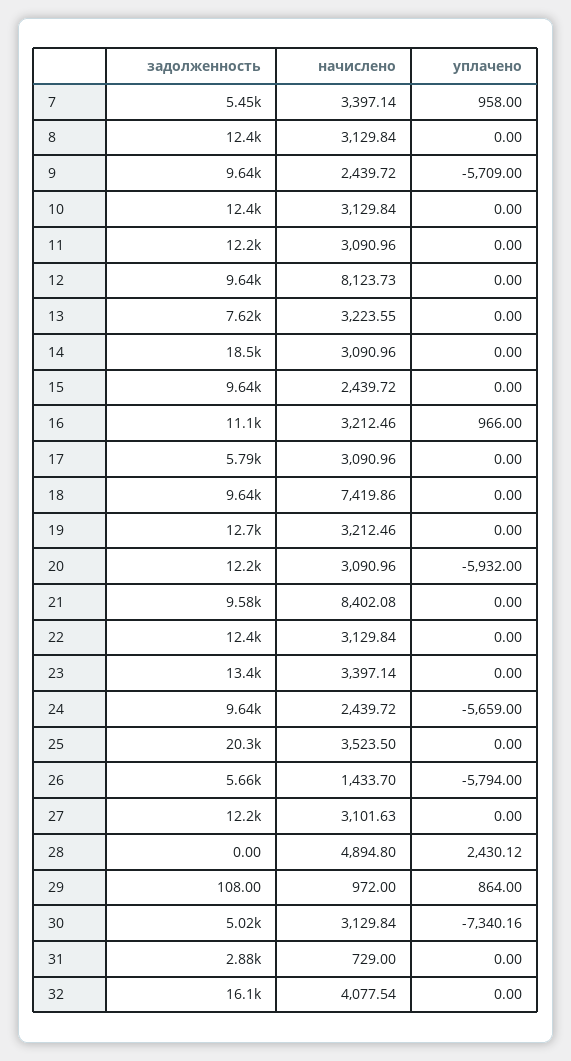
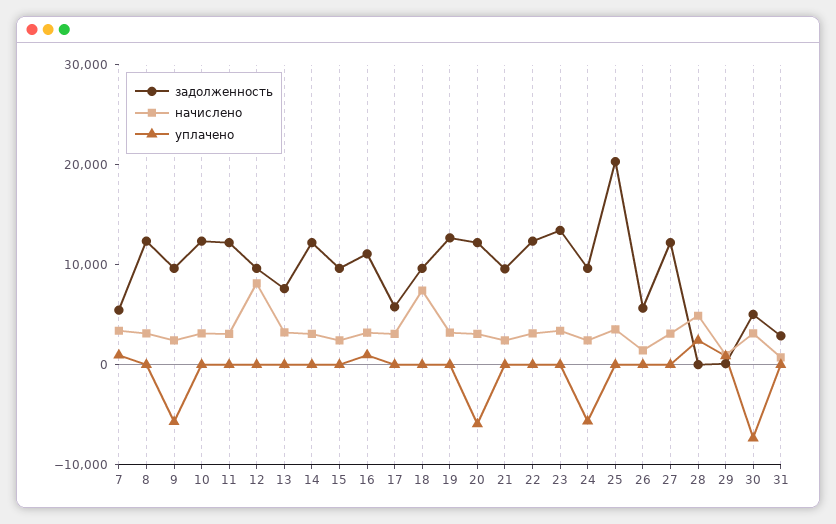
  {
    "задолженность": {
      "7": 5450,
      "8": 12400,
      "9": 9640,
      "10": 12400,
      "11": 12200,
      "12": 9640,
      "13": 7620,
-     "14": 18500,
+     "14": 12000,
      "15": 9640,
      "16": 11100,
      "17": 5790,
      "18": 9640,
      "19": 12700,
      "20": 12200,
      "21": 9580,
      "22": 12400,
      "23": 13400,
      "24": 9640,
      "25": 20300,
      "26": 5660,
      "27": 12200,
      "28": 0,
      "29": 108,
      "30": 5020,
-     "31": 2880,
+     "31": 2880
-     "32": 16100
    },
    "начислено": {
      "7": 3397.14,
      "8": 3129.84,
      "9": 2439.72,
      "10": 3129.84,
      "11": 3090.96,
      "12": 8123.73,
      "13": 3223.55,
      "14": 3090.96,
      "15": 2439.72,
      "16": 3212.46,
      "17": 3090.96,
      "18": 7419.86,
      "19": 3212.46,
      "20": 3090.96,
-     "21": 8402.08,
+     "21": 2000,
      "22": 3129.84,
      "23": 3397.14,
      "24": 2439.72,
      "25": 3523.5,
      "26": 1433.7,
      "27": 3101.63,
      "28": 4894.8,
      "29": 972,
      "30": 3129.84,
-     "31": 729,
+     "31": 729
-     "32": 4077.54
    },
    "уплачено": {
      "7": 958,
      "8": 0,
      "9": -5709,
      "10": 0,
      "11": 0,
      "12": 0,
      "13": 0,
      "14": 0,
      "15": 0,
      "16": 966,
      "17": 0,
      "18": 0,
      "19": 0,
      "20": -5932,
      "21": 0,
      "22": 0,
      "23": 0,
      "24": -5659,
      "25": 0,
-     "26": -5794,
+     "26": 0,
      "27": 0,
      "28": 2430.12,
      "29": 864,
      "30": -7340.16,
-     "31": 0,
+     "31": 0
-     "32": 0
    }
  }

